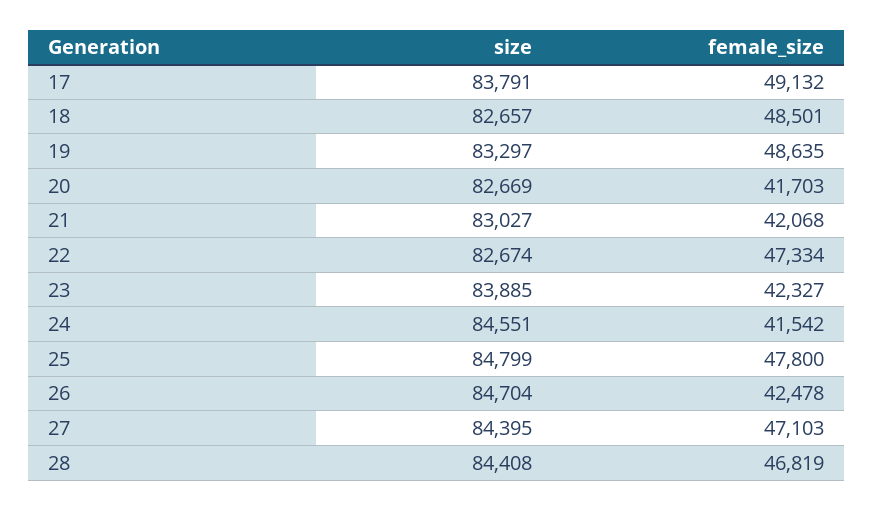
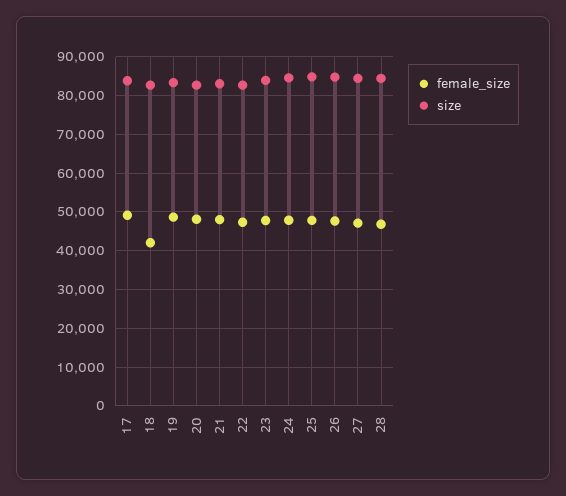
  {
    "size": {
      "17": 83791,
      "18": 82657,
      "19": 83297,
      "20": 82669,
      "21": 83027,
      "22": 82674,
      "23": 83885,
      "24": 84551,
      "25": 84799,
      "26": 84704,
      "27": 84395,
      "28": 84408
    },
    "female_size": {
      "17": 49132,
-     "18": 48501,
+     "18": 42000,
      "19": 48635,
-     "20": 41703,
+     "20": 48000,
-     "21": 42068,
+     "21": 48000,
      "22": 47334,
-     "23": 42327,
+     "23": 48000,
-     "24": 41542,
+     "24": 48000,
      "25": 47800,
-     "26": 42478,
+     "26": 48000,
      "27": 47103,
      "28": 46819
    }
  }

